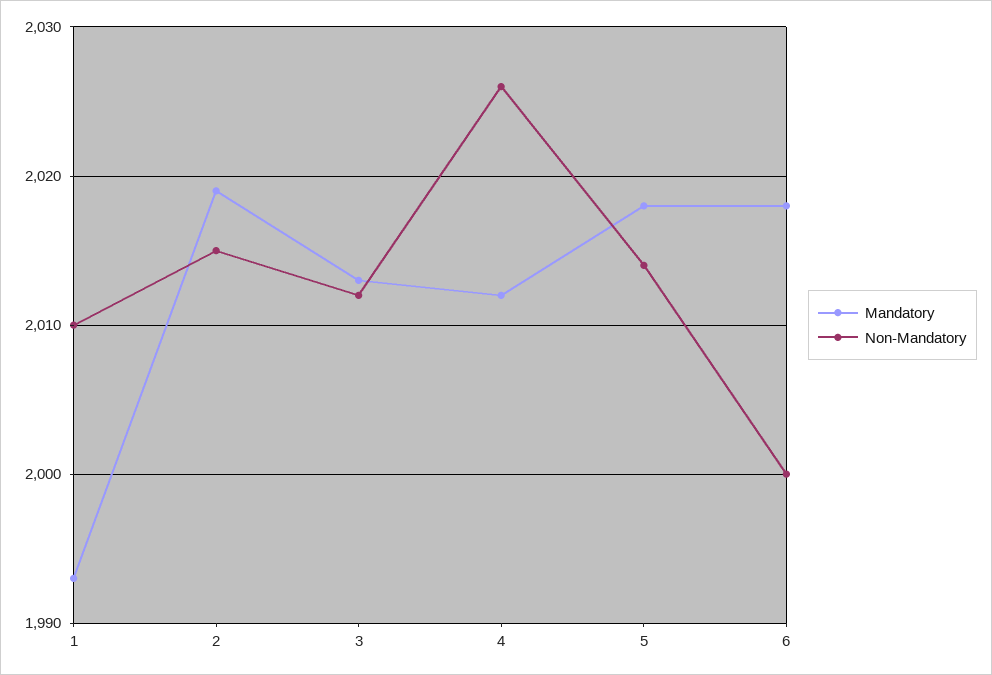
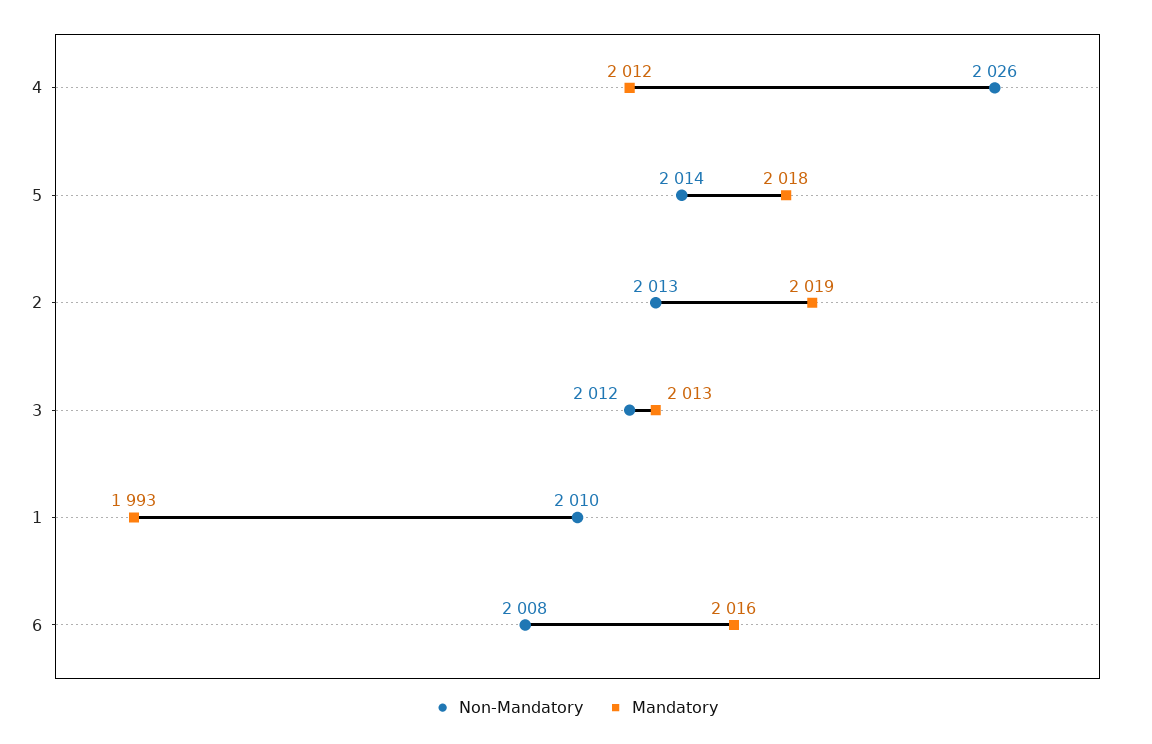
  {
    "Mandatory": {
      "1": 1993,
      "2": 2019,
      "3": 2013,
      "4": 2012,
      "5": 2018,
-     "6": 2018
+     "6": 2016
    },
    "Non-Mandatory": {
      "1": 2010,
-     "2": 2015,
+     "2": 2013,
      "3": 2012,
      "4": 2026,
      "5": 2014,
-     "6": 2000
+     "6": 2008
    }
  }

